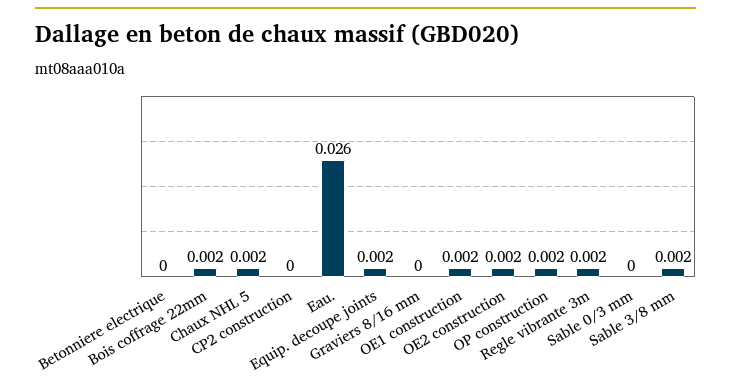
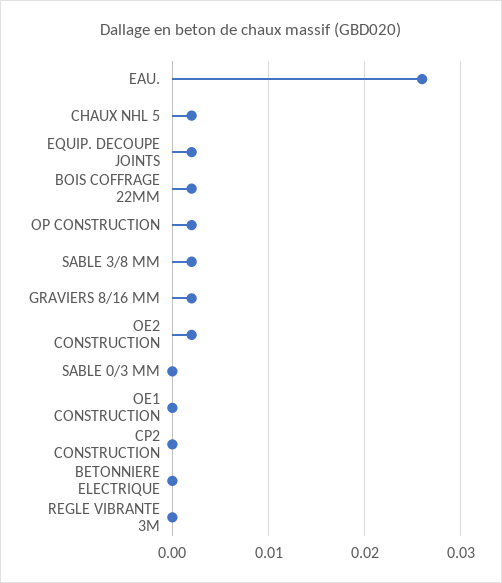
  {
    "Betonniere electrique": 0,
    "Bois coffrage 22mm": 0.002,
    "Chaux NHL 5": 0.002,
    "CP2 construction": 0,
    "Eau.": 0.026,
    "Equip. decoupe joints": 0.002,
-   "Graviers 8/16 mm": 0,
+   "Graviers 8/16 mm": 0.002,
-   "OE1 construction": 0.002,
+   "OE1 construction": 0,
    "OE2 construction": 0.002,
    "OP construction": 0.002,
-   "Regle vibrante 3m": 0.002,
+   "Regle vibrante 3m": 0,
    "Sable 0/3 mm": 0,
    "Sable 3/8 mm": 0.002
  }

